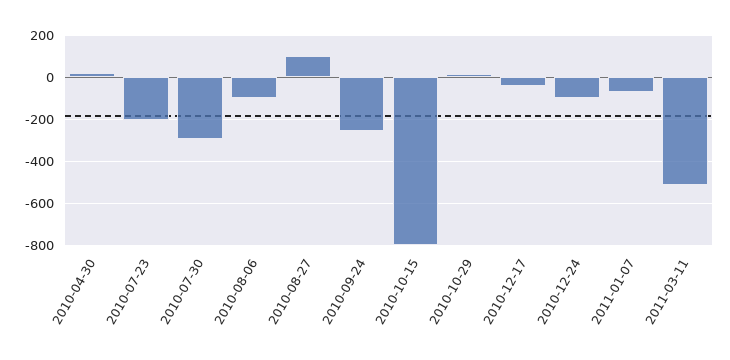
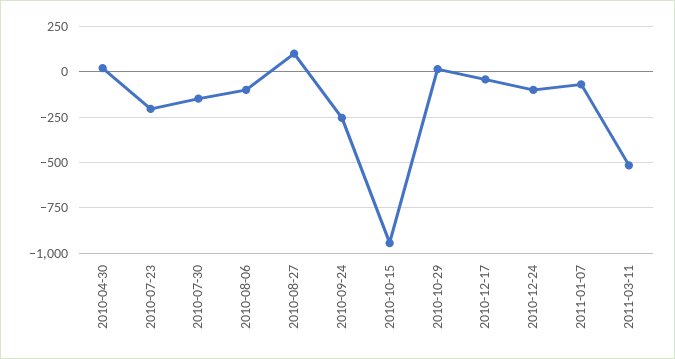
  {
    "2010-04-30": 0,
    "2010-07-23": -200,
-   "2010-07-30": -300,
+   "2010-07-30": -150,
    "2010-08-06": -100,
    "2010-08-27": 100,
    "2010-09-24": -250,
-   "2010-10-15": -800,
+   "2010-10-15": -950,
    "2010-10-29": 0,
    "2010-12-17": -50,
    "2010-12-24": -100,
    "2011-01-07": -50,
    "2011-03-11": -500
  }

